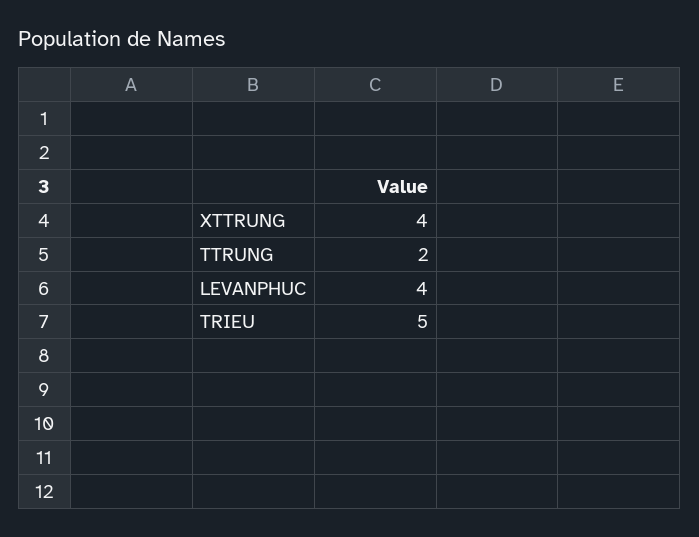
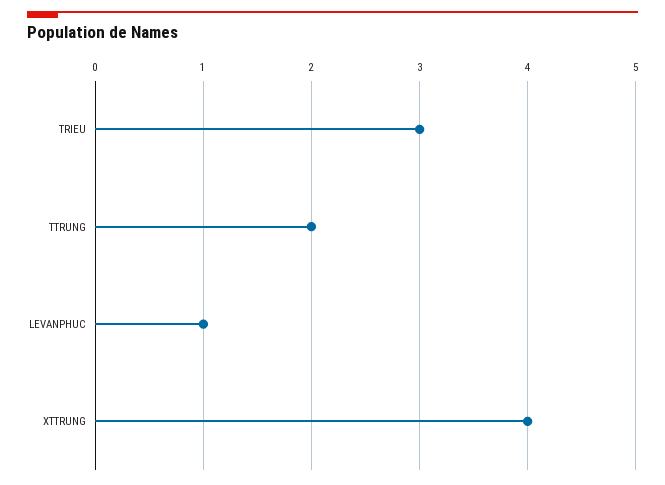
  {
    "XTTRUNG": 4,
    "TTRUNG": 2,
-   "LEVANPHUC": 4,
+   "LEVANPHUC": 1,
-   "TRIEU": 5
+   "TRIEU": 3
  }

